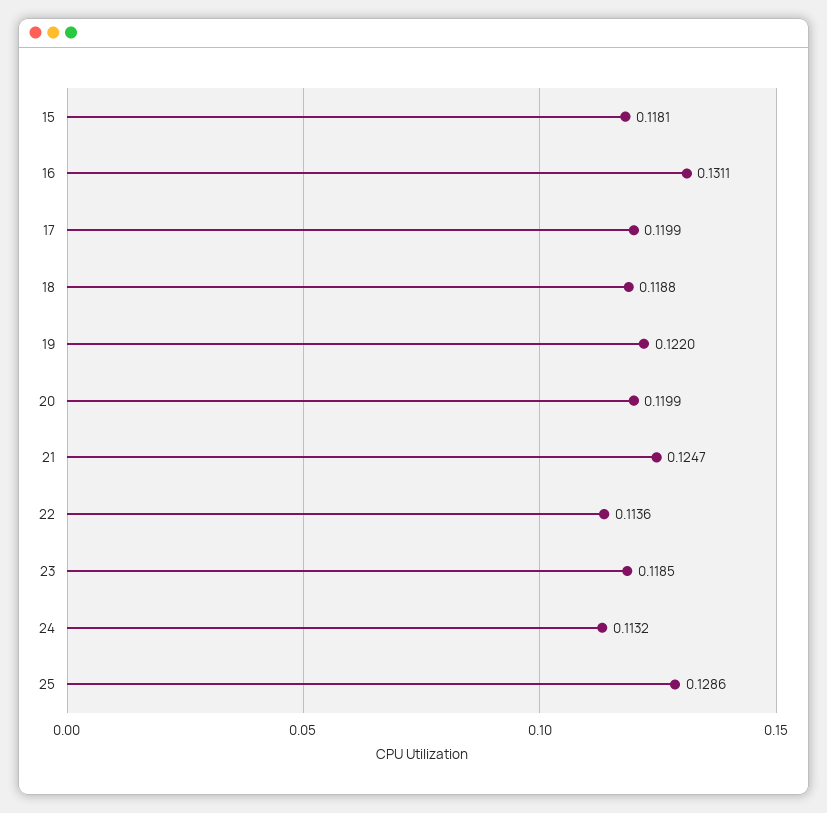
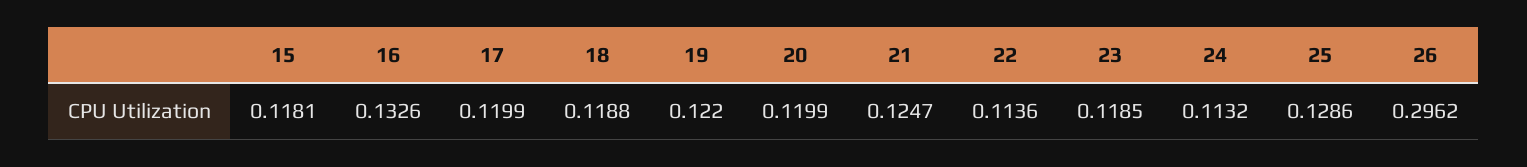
  {
    "15": 0.1181,
-   "16": 0.1311,
+   "16": 0.1326,
    "17": 0.1199,
    "18": 0.1188,
    "19": 0.122,
    "20": 0.1199,
    "21": 0.1247,
    "22": 0.1136,
    "23": 0.1185,
    "24": 0.1132,
-   "25": 0.1286
+   "25": 0.1286,
+   "26": 0.2962
  }

